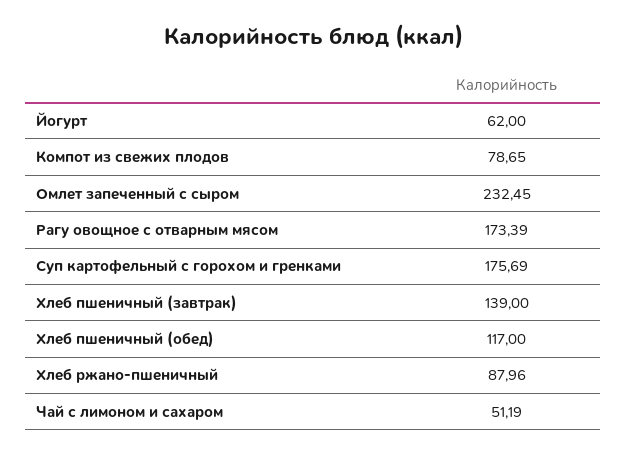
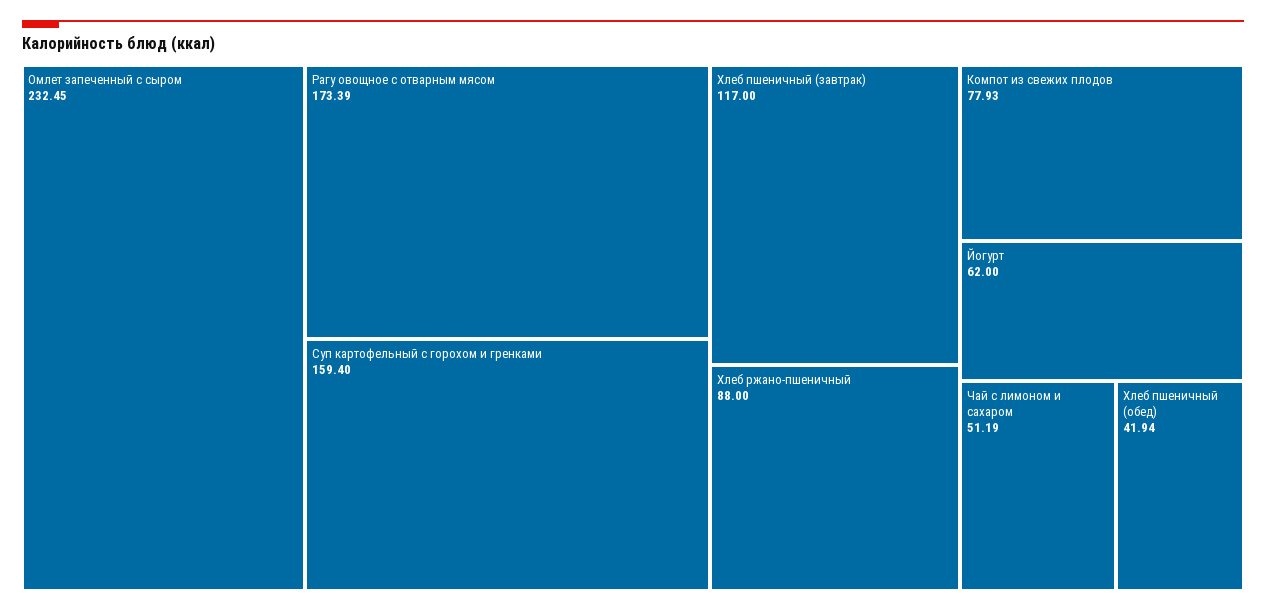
  {
    "Йогурт": 62,
-   "Компот из свежих плодов": 78.65,
+   "Компот из свежих плодов": 77.93,
    "Омлет запеченный с сыром": 232.45,
    "Рагу овощное с отварным мясом": 173.39,
-   "Суп картофельный с горохом и гренками": 175.69,
+   "Суп картофельный с горохом и гренками": 159.4,
-   "Хлеб пшеничный (завтрак)": 139,
+   "Хлеб пшеничный (завтрак)": 117,
-   "Хлеб пшеничный (обед)": 117,
+   "Хлеб пшеничный (обед)": 41.94,
-   "Хлеб ржано-пшеничный": 87.96,
+   "Хлеб ржано-пшеничный": 88,
    "Чай с лимоном и сахаром": 51.19
  }

